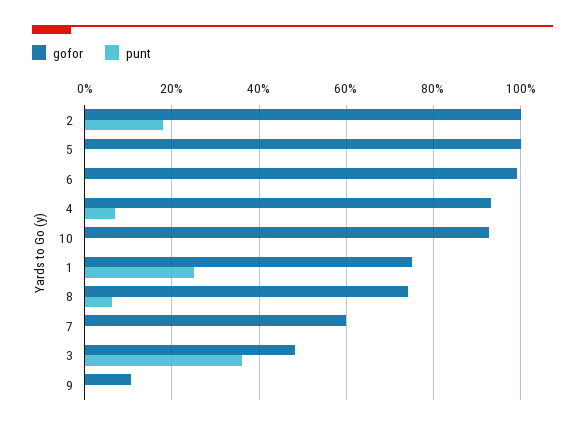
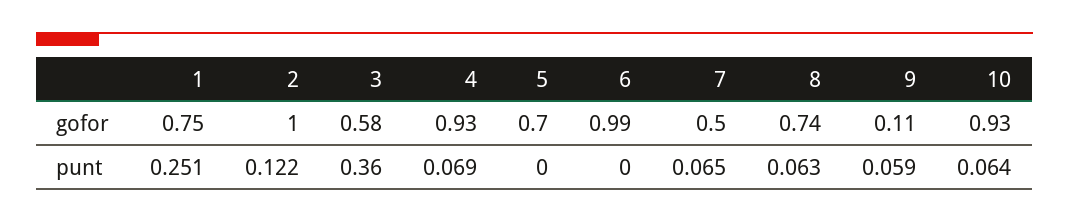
  {
    "gofor": {
      "2": 1,
-     "5": 1,
+     "5": 0.7,
      "6": 0.99,
      "4": 0.93,
      "10": 0.93,
      "1": 0.75,
      "8": 0.74,
-     "7": 0.6,
+     "7": 0.5,
-     "3": 0.48,
+     "3": 0.58,
      "9": 0.11
    },
    "punt": {
-     "2": 0.18,
+     "2": 0.122,
      "5": 0,
      "6": 0,
      "4": 0.069,
-     "10": 0,
+     "10": 0.064,
      "1": 0.251,
      "8": 0.063,
-     "7": 0,
+     "7": 0.065,
      "3": 0.36,
-     "9": 0
+     "9": 0.059
    }
  }

